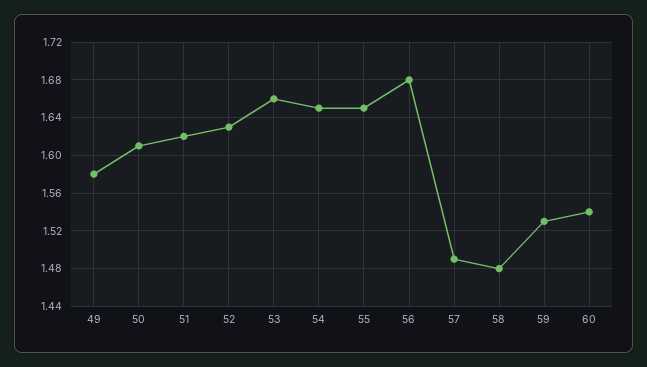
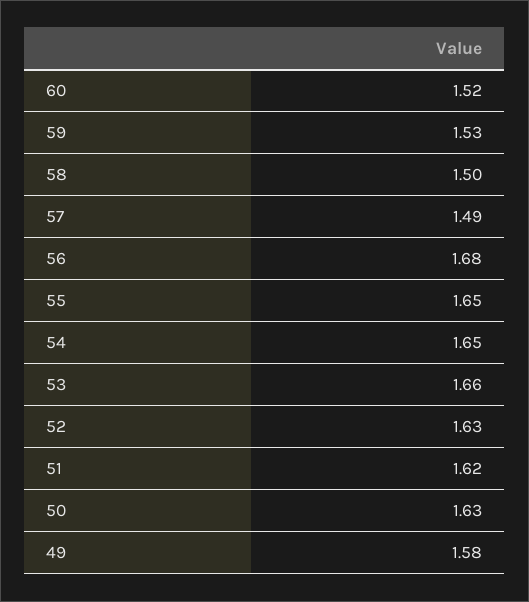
  {
    "49": 1.58,
-   "50": 1.61,
+   "50": 1.63,
    "51": 1.62,
    "52": 1.63,
    "53": 1.66,
    "54": 1.65,
    "55": 1.65,
    "56": 1.68,
    "57": 1.49,
-   "58": 1.48,
+   "58": 1.5,
    "59": 1.53,
-   "60": 1.54
+   "60": 1.52
  }

